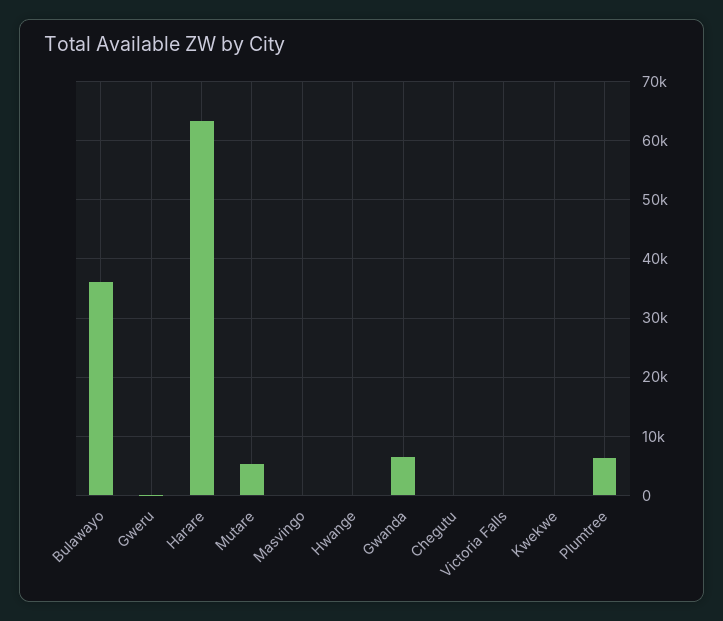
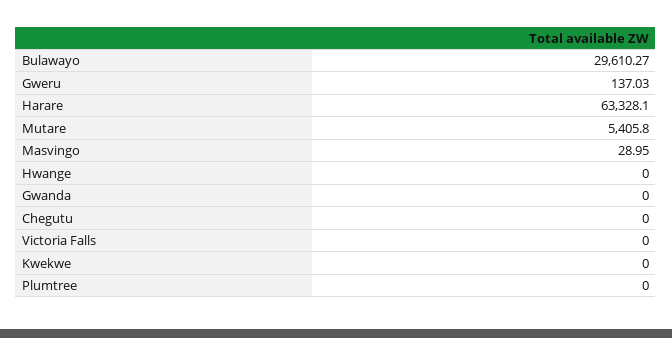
  {
-   "Bulawayo": 36000,
+   "Bulawayo": 29610.27,
    "Gweru": 137.03,
    "Harare": 63328.1,
    "Mutare": 5405.8,
    "Masvingo": 28.95,
    "Hwange": 0,
-   "Gwanda": 6000,
+   "Gwanda": 0,
    "Chegutu": 0,
    "Victoria Falls": 0,
    "Kwekwe": 0,
-   "Plumtree": 6000
+   "Plumtree": 0
  }

